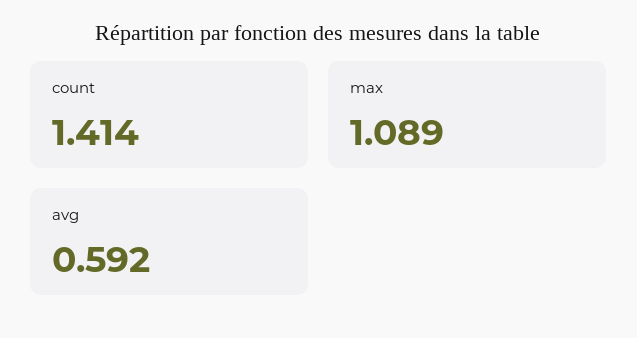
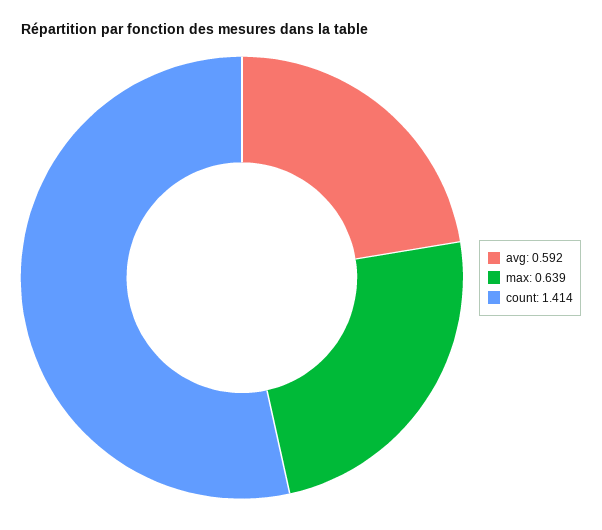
  {
    "count": 1.414,
-   "max": 1.089,
+   "max": 0.639,
    "avg": 0.592
  }

